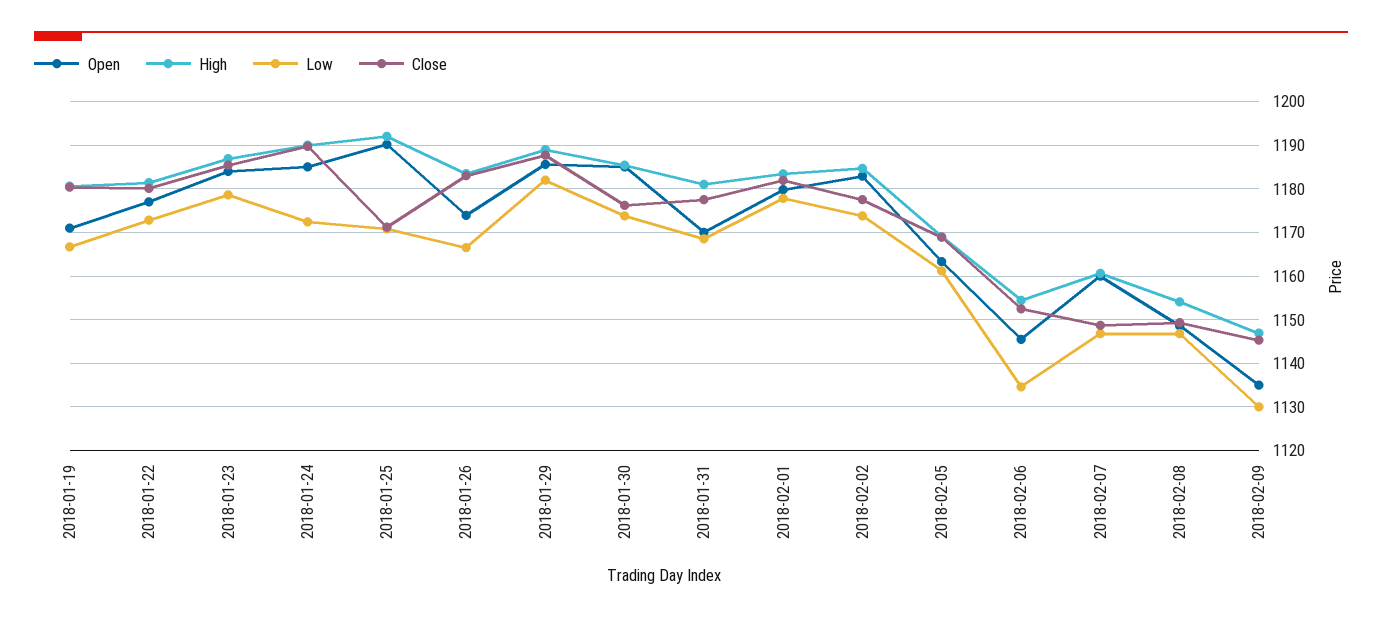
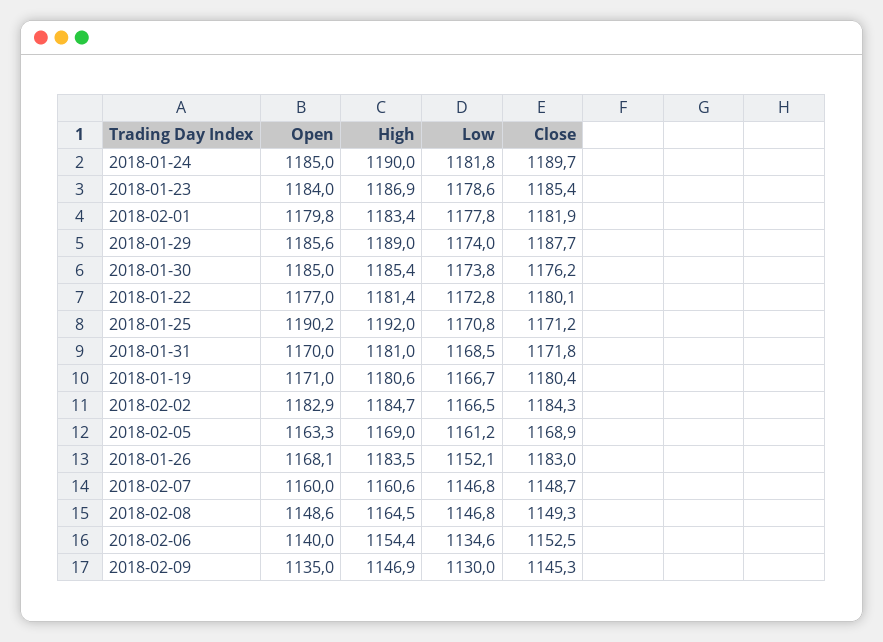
  {
    "Open": {
      "2018-01-19": 1171,
      "2018-01-22": 1177,
      "2018-01-23": 1184,
      "2018-01-24": 1185,
      "2018-01-25": 1190.2,
-     "2018-01-26": 1174,
+     "2018-01-26": 1168.1,
      "2018-01-29": 1185.6,
      "2018-01-30": 1185,
      "2018-01-31": 1170,
      "2018-02-01": 1179.8,
      "2018-02-02": 1182.9,
      "2018-02-05": 1163.3,
-     "2018-02-06": 1146,
+     "2018-02-06": 1140,
      "2018-02-07": 1160,
      "2018-02-08": 1148.6,
      "2018-02-09": 1135
    },
    "High": {
      "2018-01-19": 1180.6,
      "2018-01-22": 1181.4,
      "2018-01-23": 1186.9,
      "2018-01-24": 1190,
      "2018-01-25": 1192,
      "2018-01-26": 1183.5,
      "2018-01-29": 1189,
      "2018-01-30": 1185.4,
      "2018-01-31": 1181,
      "2018-02-01": 1183.4,
      "2018-02-02": 1184.7,
      "2018-02-05": 1169,
      "2018-02-06": 1154.4,
      "2018-02-07": 1160.6,
-     "2018-02-08": 1154,
+     "2018-02-08": 1164.5,
      "2018-02-09": 1146.9
    },
    "Low": {
      "2018-01-19": 1166.7,
      "2018-01-22": 1172.8,
      "2018-01-23": 1178.6,
-     "2018-01-24": 1172,
+     "2018-01-24": 1181.8,
      "2018-01-25": 1170.8,
-     "2018-01-26": 1166,
+     "2018-01-26": 1152.1,
-     "2018-01-29": 1182,
+     "2018-01-29": 1174,
      "2018-01-30": 1173.8,
      "2018-01-31": 1168.5,
      "2018-02-01": 1177.8,
-     "2018-02-02": 1174,
+     "2018-02-02": 1166.5,
      "2018-02-05": 1161.2,
      "2018-02-06": 1134.6,
      "2018-02-07": 1146.8,
      "2018-02-08": 1146.8,
      "2018-02-09": 1130
    },
    "Close": {
      "2018-01-19": 1180.4,
      "2018-01-22": 1180.1,
      "2018-01-23": 1185.4,
      "2018-01-24": 1189.7,
      "2018-01-25": 1171.2,
      "2018-01-26": 1183,
      "2018-01-29": 1187.7,
      "2018-01-30": 1176.2,
-     "2018-01-31": 1178,
+     "2018-01-31": 1171.8,
      "2018-02-01": 1181.9,
-     "2018-02-02": 1178,
+     "2018-02-02": 1184.3,
      "2018-02-05": 1168.9,
      "2018-02-06": 1152.5,
      "2018-02-07": 1148.7,
      "2018-02-08": 1149.3,
      "2018-02-09": 1145.3
    }
  }

